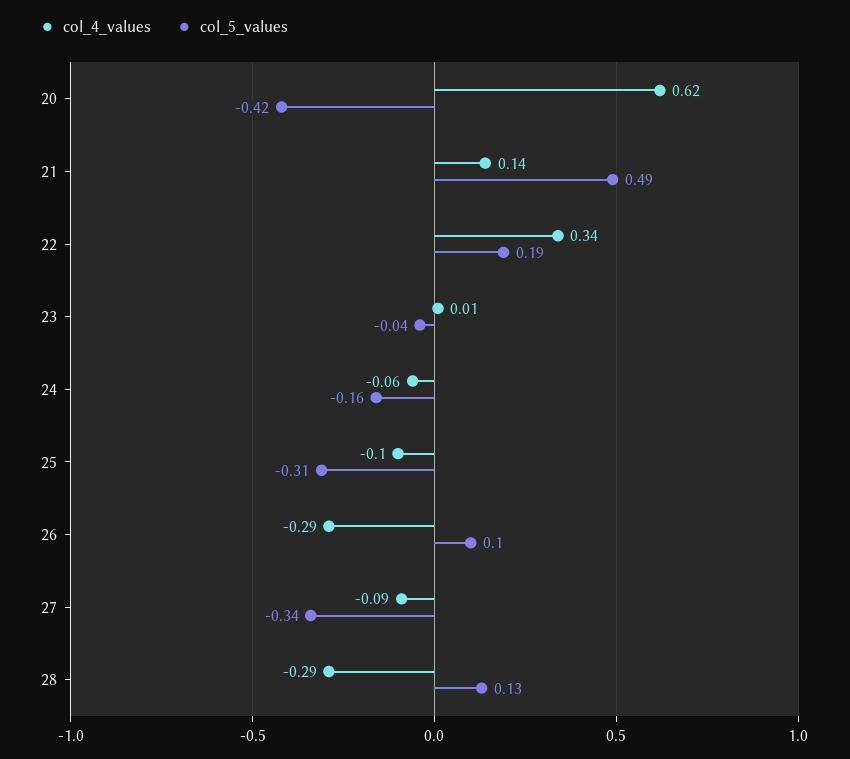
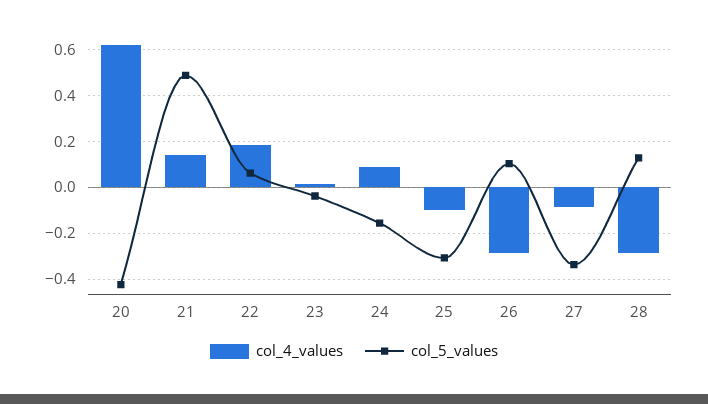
  {
    "col_4_values": {
      "20": 0.62,
      "21": 0.14,
-     "22": 0.34,
+     "22": 0.2,
      "23": 0.01,
-     "24": -0.06,
+     "24": 0.1,
      "25": -0.1,
      "26": -0.29,
      "27": -0.09,
      "28": -0.29
    },
    "col_5_values": {
      "20": -0.42,
      "21": 0.49,
-     "22": 0.19,
+     "22": 0.05,
      "23": -0.04,
      "24": -0.16,
      "25": -0.31,
      "26": 0.1,
      "27": -0.34,
      "28": 0.13
    }
  }

